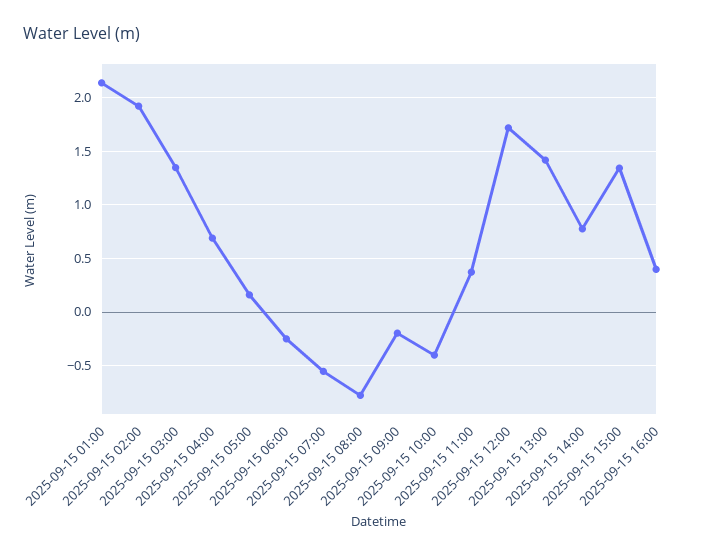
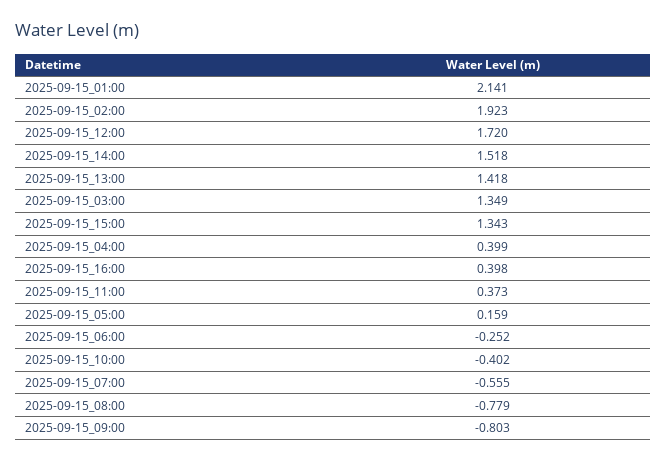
  {
    "2025-09-15 01:00": 2.141,
    "2025-09-15 02:00": 1.923,
    "2025-09-15 03:00": 1.349,
-   "2025-09-15 04:00": 0.7,
+   "2025-09-15 04:00": 0.399,
    "2025-09-15 05:00": 0.159,
    "2025-09-15 06:00": -0.252,
    "2025-09-15 07:00": -0.555,
    "2025-09-15 08:00": -0.779,
-   "2025-09-15 09:00": -0.2,
+   "2025-09-15 09:00": -0.803,
    "2025-09-15 10:00": -0.402,
    "2025-09-15 11:00": 0.373,
    "2025-09-15 12:00": 1.72,
    "2025-09-15 13:00": 1.418,
-   "2025-09-15 14:00": 0.8,
+   "2025-09-15 14:00": 1.518,
    "2025-09-15 15:00": 1.343,
    "2025-09-15 16:00": 0.398
  }

